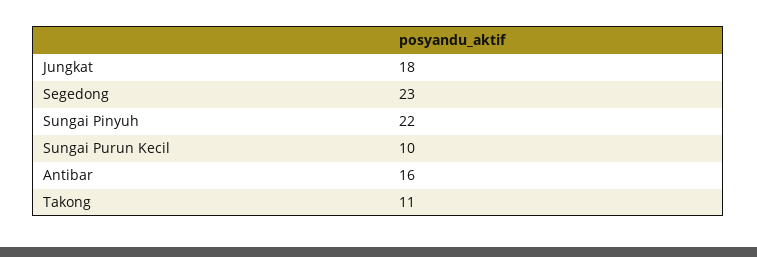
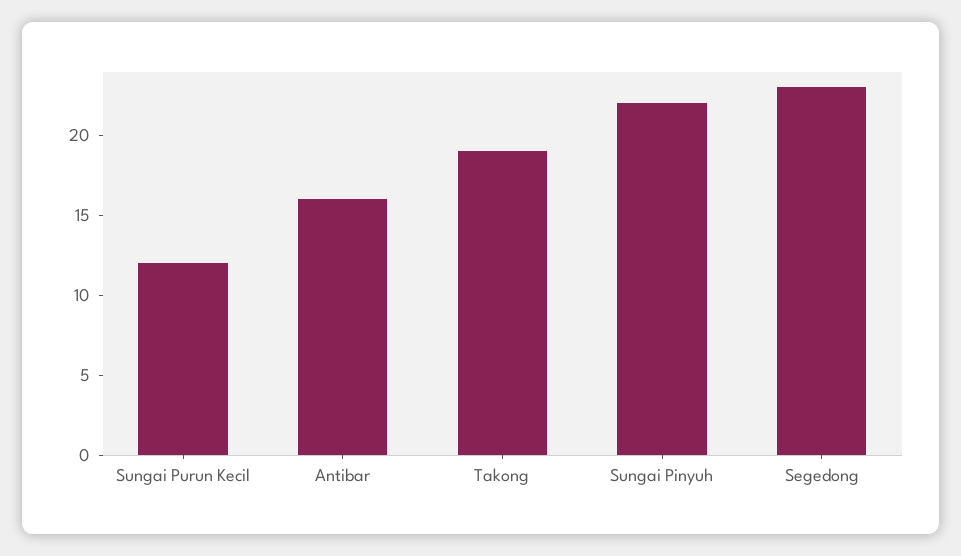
  {
-   "Jungkat": 18,
    "Segedong": 23,
    "Sungai Pinyuh": 22,
-   "Sungai Purun Kecil": 10,
+   "Sungai Purun Kecil": 12,
    "Antibar": 16,
-   "Takong": 11
+   "Takong": 19
  }

